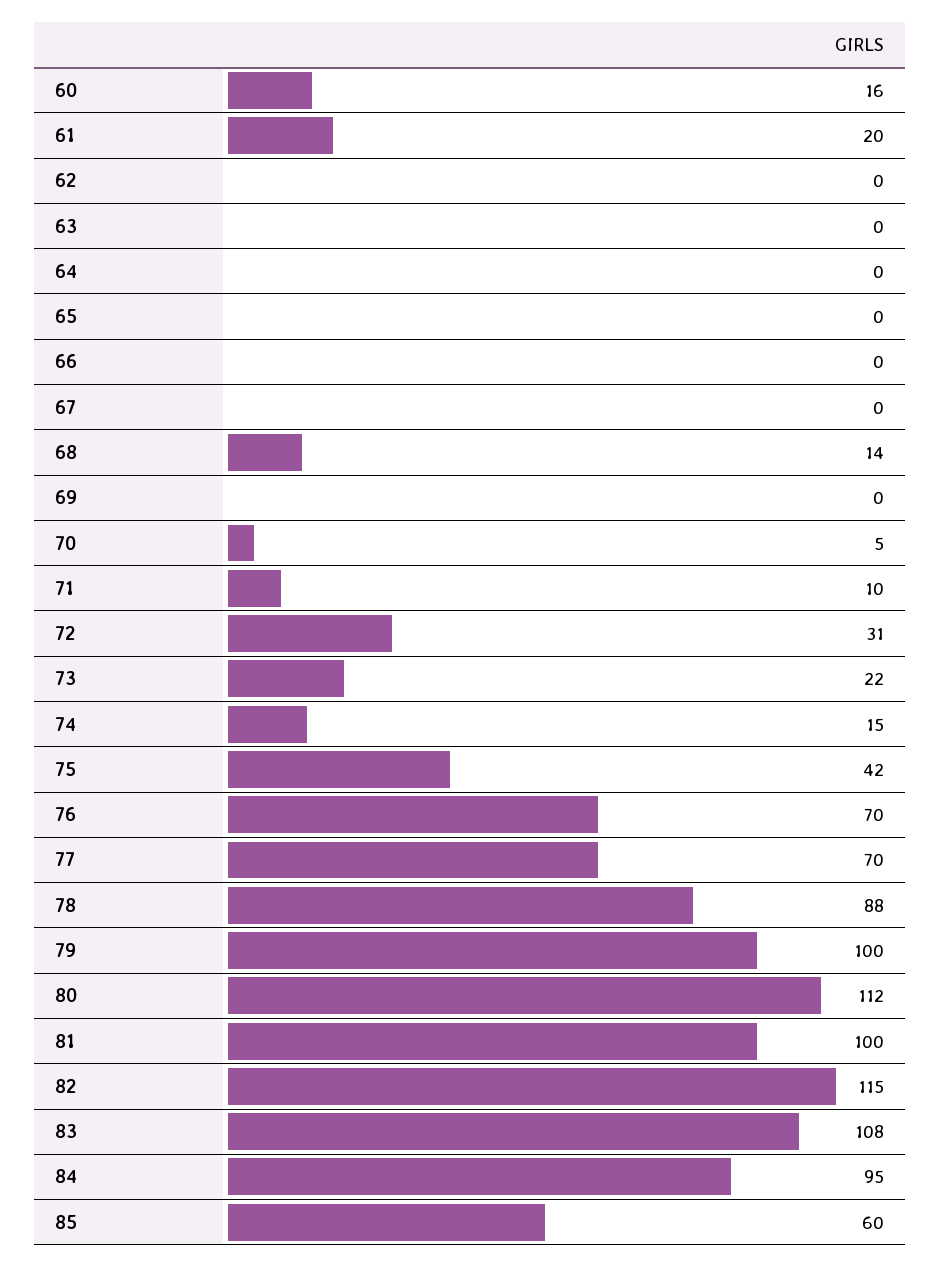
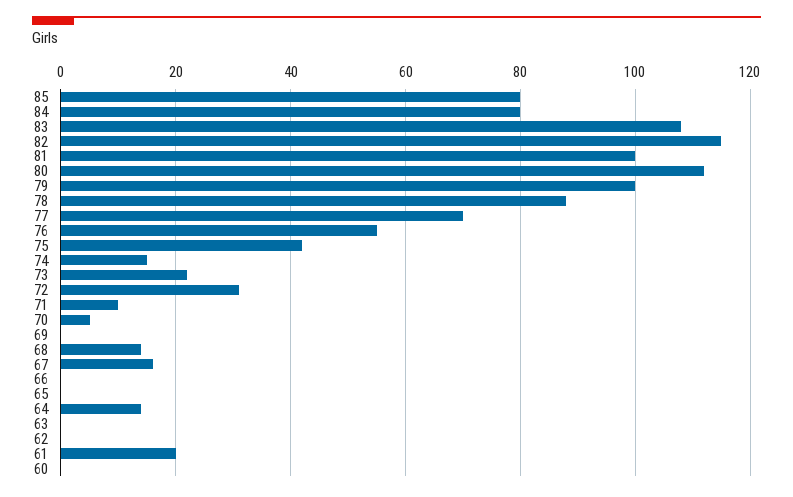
  {
-   "60": 16,
+   "60": 0,
    "61": 20,
    "62": 0,
    "63": 0,
-   "64": 0,
+   "64": 15,
    "65": 0,
    "66": 0,
-   "67": 0,
+   "67": 15,
    "68": 14,
    "69": 0,
    "70": 5,
    "71": 10,
    "72": 31,
    "73": 22,
    "74": 15,
    "75": 42,
-   "76": 70,
+   "76": 55,
    "77": 70,
    "78": 88,
    "79": 100,
    "80": 112,
    "81": 100,
    "82": 115,
    "83": 108,
-   "84": 95,
+   "84": 80,
-   "85": 60
+   "85": 80
  }

